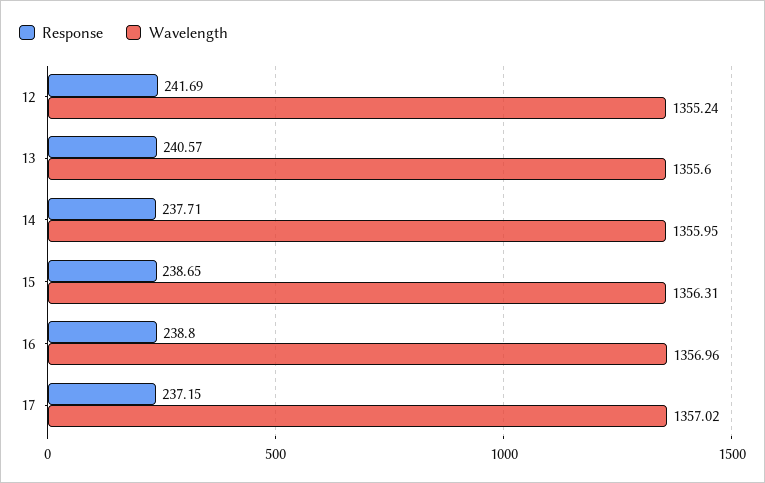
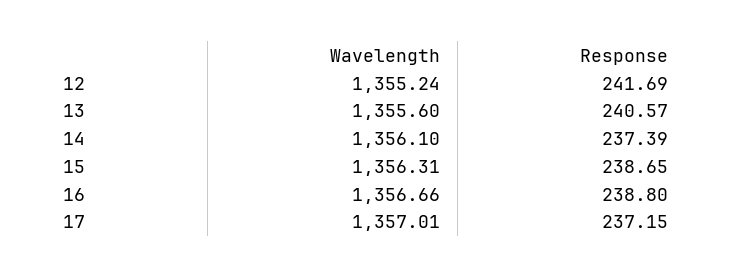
  {
    "Response": {
      "12": 241.69,
      "13": 240.57,
-     "14": 237.71,
+     "14": 237.39,
      "15": 238.65,
      "16": 238.8,
      "17": 237.15
    },
    "Wavelength": {
      "12": 1355.24,
      "13": 1355.6,
-     "14": 1355.95,
+     "14": 1356.1,
      "15": 1356.31,
-     "16": 1356.96,
+     "16": 1356.66,
-     "17": 1357.02
+     "17": 1357.01
    }
  }

